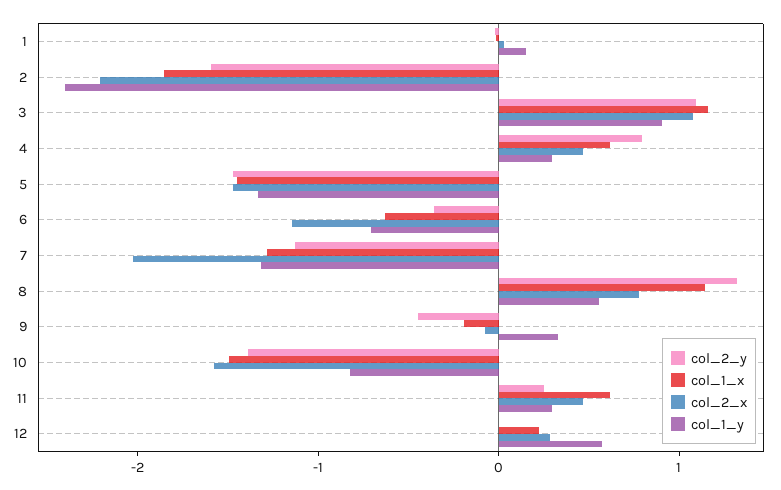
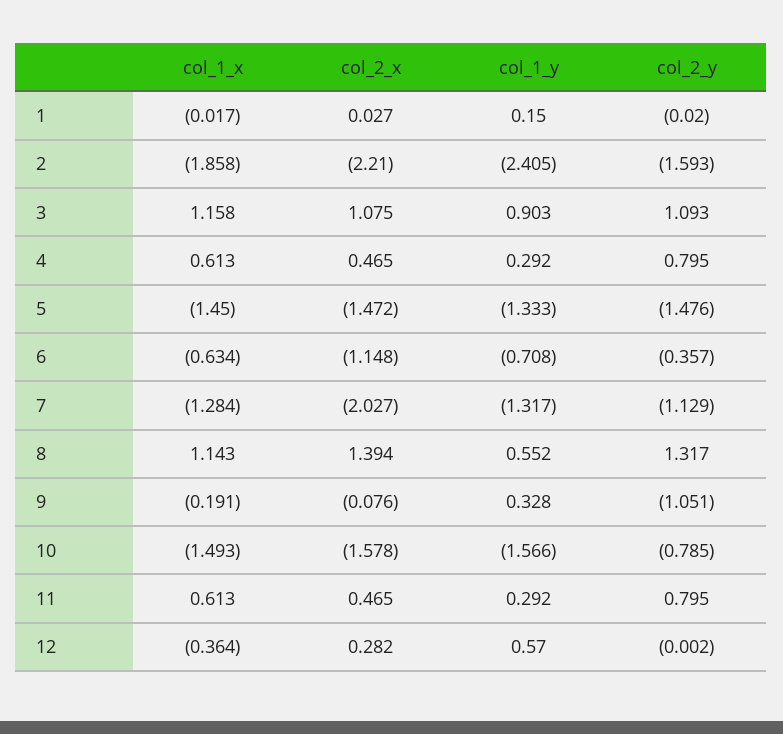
  {
    "col_2_y": {
      "1": -0.02,
      "2": -1.593,
      "3": 1.093,
      "4": 0.795,
      "5": -1.476,
      "6": -0.357,
      "7": -1.129,
      "8": 1.317,
-     "9": -0.4,
+     "9": -1.051,
-     "10": -1.4,
+     "10": -0.785,
-     "11": 0.2,
+     "11": 0.795,
      "12": -0.002
    },
    "col_1_x": {
      "1": -0.017,
      "2": -1.858,
      "3": 1.158,
      "4": 0.613,
      "5": -1.45,
      "6": -0.634,
      "7": -1.284,
      "8": 1.143,
      "9": -0.191,
      "10": -1.493,
      "11": 0.613,
-     "12": 0.2
+     "12": -0.364
    },
    "col_2_x": {
      "1": 0.027,
      "2": -2.21,
      "3": 1.075,
      "4": 0.465,
      "5": -1.472,
      "6": -1.148,
      "7": -2.027,
-     "8": 0.8,
+     "8": 1.394,
      "9": -0.076,
      "10": -1.578,
      "11": 0.465,
      "12": 0.282
    },
    "col_1_y": {
      "1": 0.15,
      "2": -2.405,
      "3": 0.903,
      "4": 0.292,
      "5": -1.333,
      "6": -0.708,
      "7": -1.317,
      "8": 0.552,
      "9": 0.328,
-     "10": -0.8,
+     "10": -1.566,
      "11": 0.292,
      "12": 0.57
    }
  }

